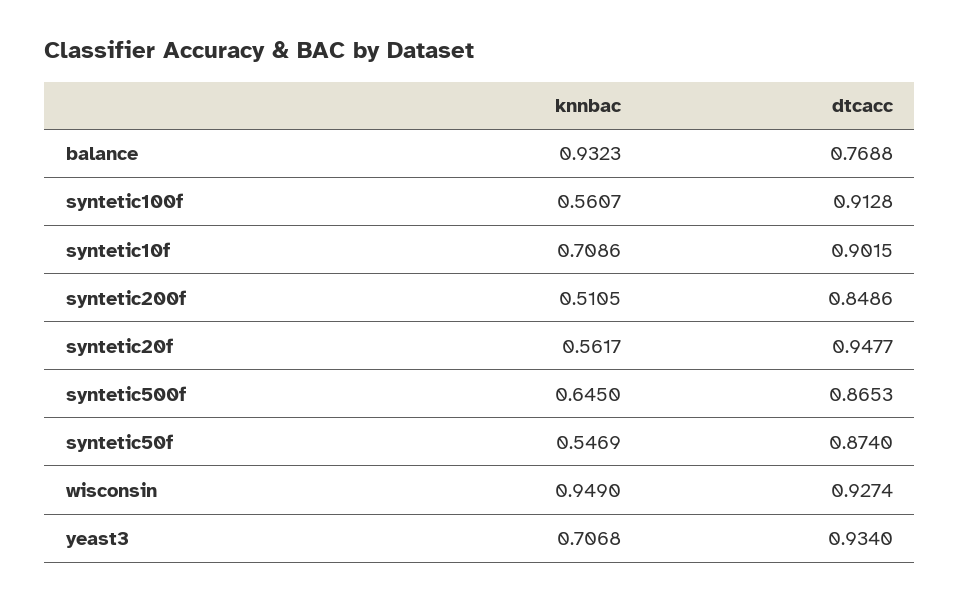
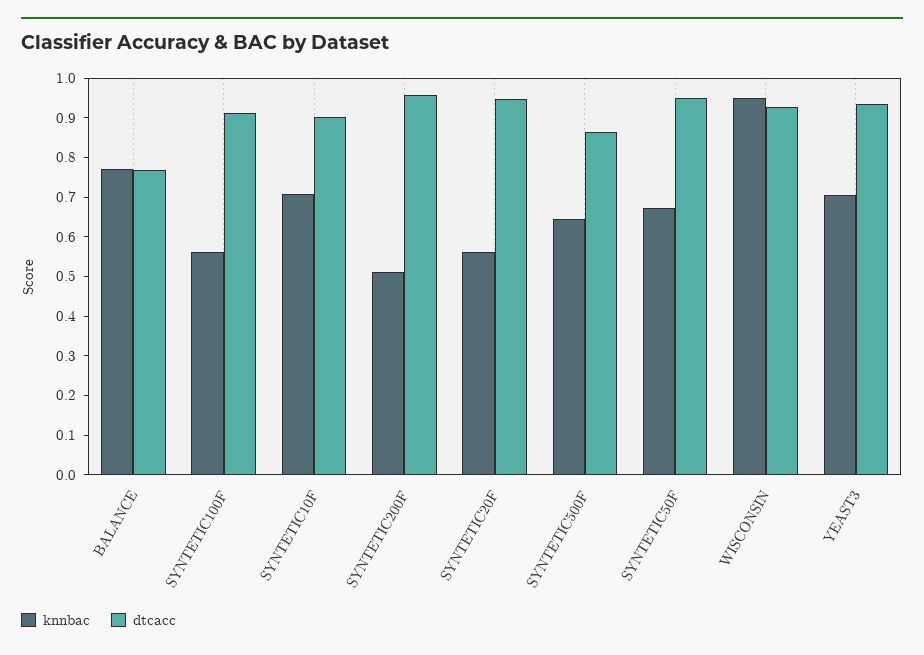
  {
    "knnbac": {
-     "balance": 0.9323,
+     "balance": 0.775,
      "syntetic100f": 0.5607,
      "syntetic10f": 0.7086,
      "syntetic200f": 0.5105,
      "syntetic20f": 0.5617,
      "syntetic500f": 0.645,
-     "syntetic50f": 0.5469,
+     "syntetic50f": 0.675,
      "wisconsin": 0.949,
      "yeast3": 0.7068
    },
    "dtcacc": {
      "balance": 0.7688,
      "syntetic100f": 0.9128,
      "syntetic10f": 0.9015,
-     "syntetic200f": 0.8486,
+     "syntetic200f": 0.95,
      "syntetic20f": 0.9477,
      "syntetic500f": 0.8653,
-     "syntetic50f": 0.874,
+     "syntetic50f": 0.95,
      "wisconsin": 0.9274,
      "yeast3": 0.934
    }
  }

